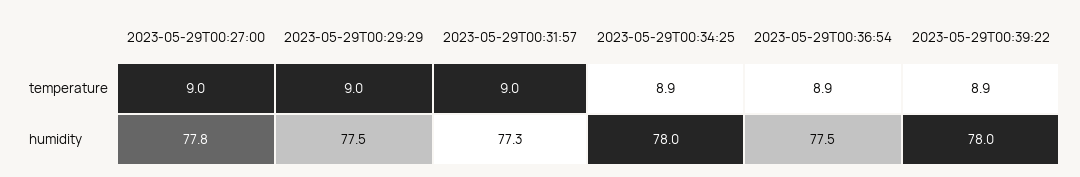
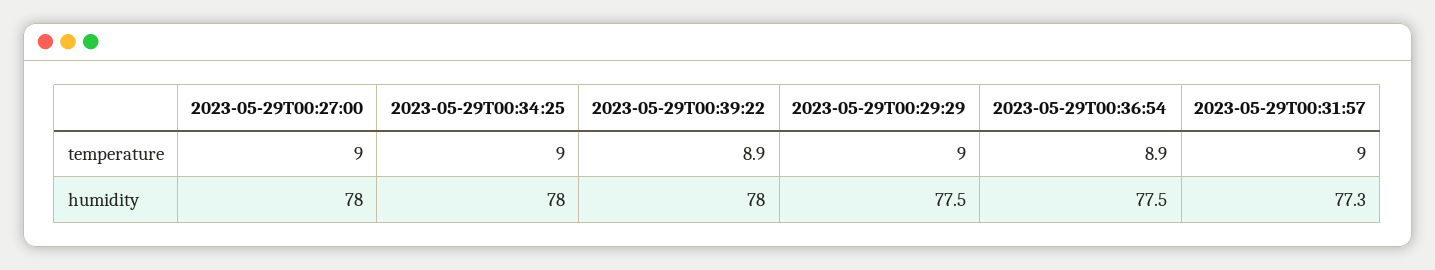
  {
    "2023-05-29T00:27:00": {
      "temperature": 9,
-     "humidity": 77.8
+     "humidity": 78
    },
    "2023-05-29T00:29:29": {
      "temperature": 9,
      "humidity": 77.5
    },
    "2023-05-29T00:31:57": {
      "temperature": 9,
      "humidity": 77.3
    },
    "2023-05-29T00:34:25": {
-     "temperature": 8.9,
+     "temperature": 9,
      "humidity": 78
    },
    "2023-05-29T00:36:54": {
      "temperature": 8.9,
      "humidity": 77.5
    },
    "2023-05-29T00:39:22": {
      "temperature": 8.9,
      "humidity": 78
    }
  }

